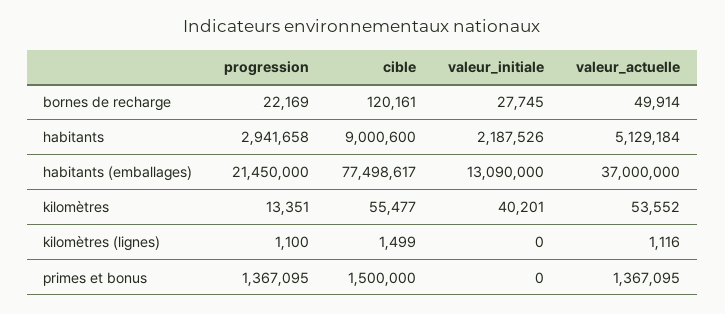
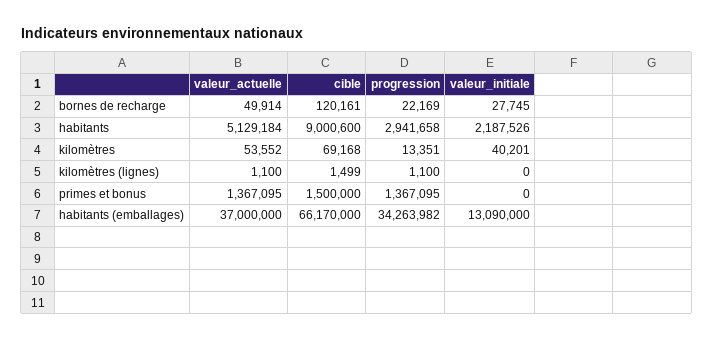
  {
    "progression": {
      "bornes de recharge": 22169,
      "habitants": 2941658,
-     "habitants (emballages)": 21450000,
+     "habitants (emballages)": 34263982,
      "kilomètres": 13351,
      "kilomètres (lignes)": 1100,
      "primes et bonus": 1367095
    },
    "cible": {
      "bornes de recharge": 120161,
      "habitants": 9000600,
-     "habitants (emballages)": 77498617,
+     "habitants (emballages)": 66170000,
-     "kilomètres": 55477,
+     "kilomètres": 69168,
      "kilomètres (lignes)": 1499,
      "primes et bonus": 1500000
    },
    "valeur_initiale": {
      "bornes de recharge": 27745,
      "habitants": 2187526,
      "habitants (emballages)": 13090000,
      "kilomètres": 40201,
      "kilomètres (lignes)": 0,
      "primes et bonus": 0
    },
    "valeur_actuelle": {
      "bornes de recharge": 49914,
      "habitants": 5129184,
      "habitants (emballages)": 37000000,
      "kilomètres": 53552,
-     "kilomètres (lignes)": 1116,
+     "kilomètres (lignes)": 1100,
      "primes et bonus": 1367095
    }
  }

